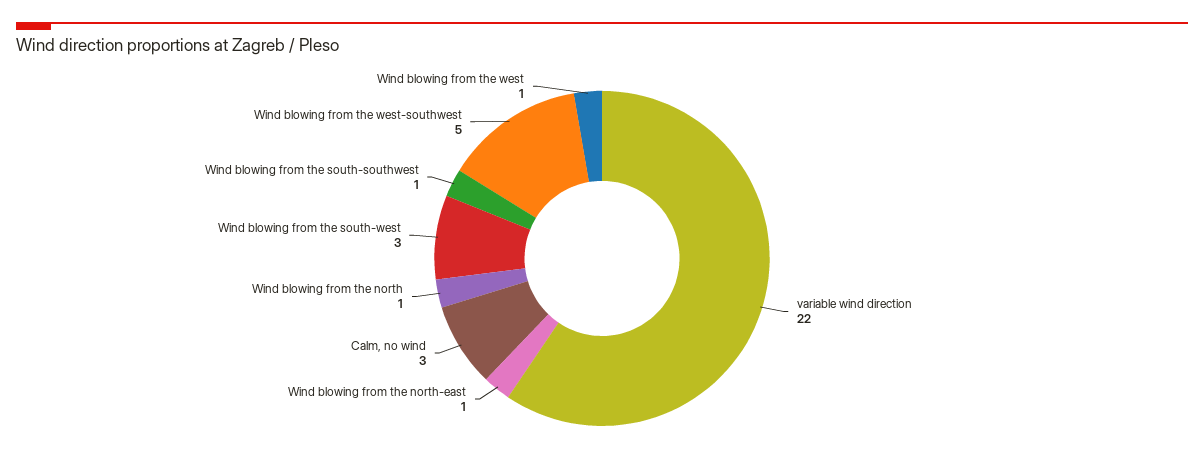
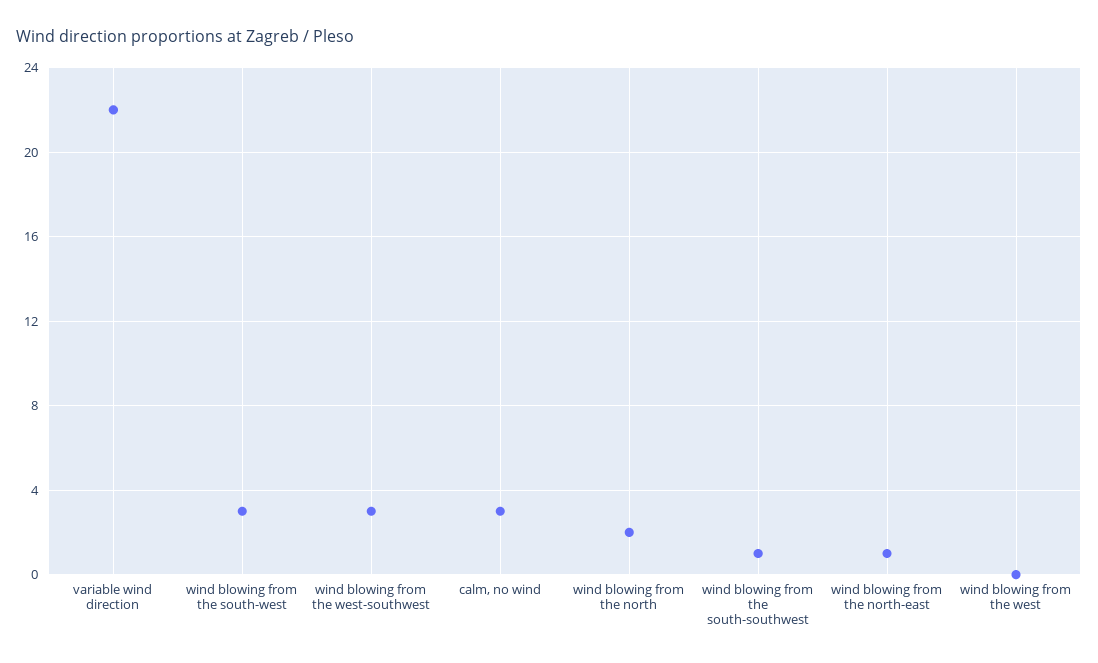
  {
    "variable wind direction": 22,
    "Wind blowing from the north-east": 1,
    "Calm, no wind": 3,
-   "Wind blowing from the north": 1,
+   "Wind blowing from the north": 2,
    "Wind blowing from the south-west": 3,
    "Wind blowing from the south-southwest": 1,
-   "Wind blowing from the west-southwest": 5,
+   "Wind blowing from the west-southwest": 3,
-   "Wind blowing from the west": 1
+   "Wind blowing from the west": 0
  }

